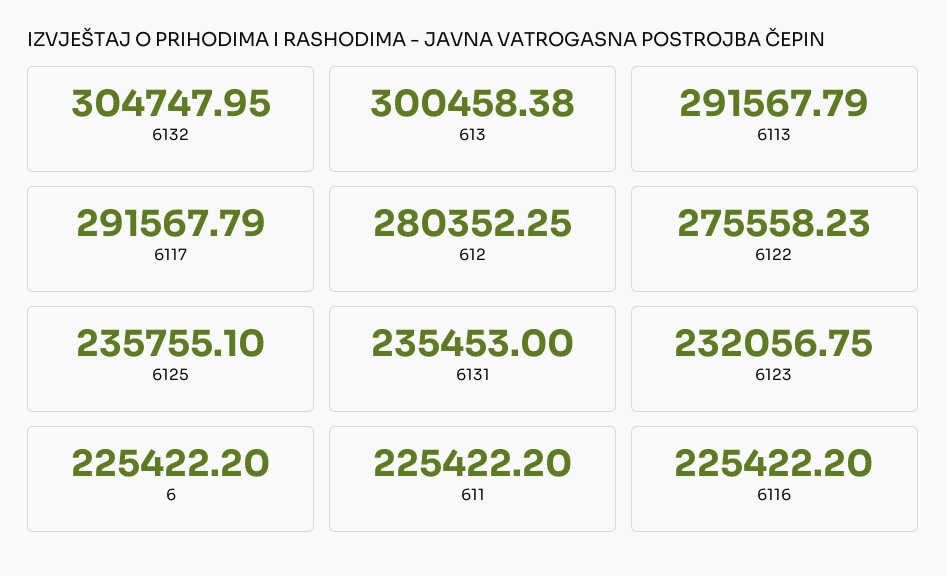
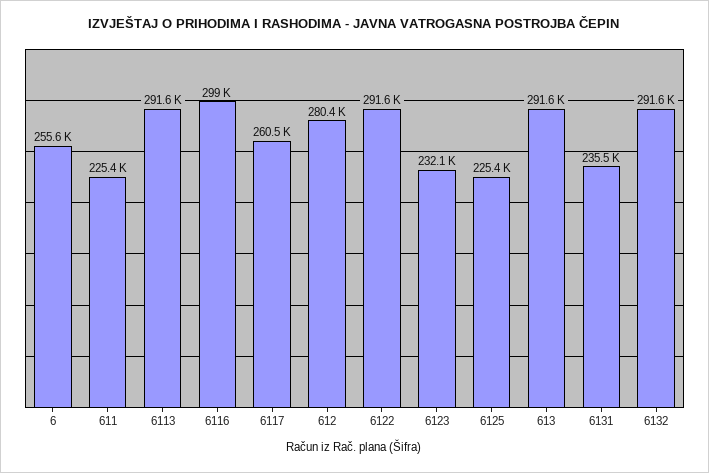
  {
-   "6132": 304747.95,
+   "6132": 291600,
-   "613": 300458.38,
+   "613": 291600,
    "6113": 291567.79,
-   "6117": 291567.79,
+   "6117": 260500,
    "612": 280352.25,
-   "6122": 275558.23,
+   "6122": 291600,
-   "6125": 235755.1,
+   "6125": 225400,
    "6131": 235453,
    "6123": 232056.75,
-   "6": 225422.2,
+   "6": 255600,
    "611": 225422.2,
-   "6116": 225422.2
+   "6116": 299000
  }

